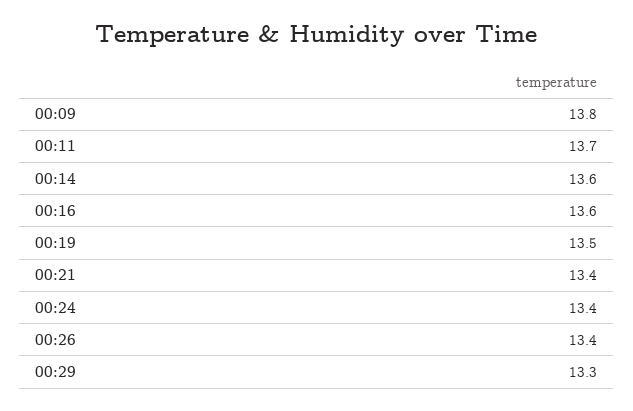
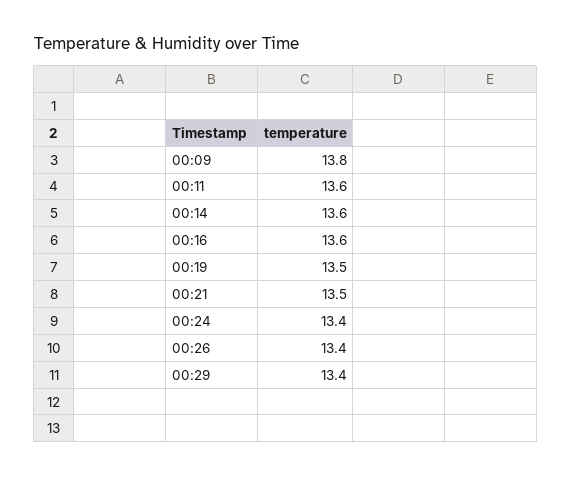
  {
    "00:09": 13.8,
-   "00:11": 13.7,
+   "00:11": 13.6,
    "00:14": 13.6,
    "00:16": 13.6,
    "00:19": 13.5,
-   "00:21": 13.4,
+   "00:21": 13.5,
    "00:24": 13.4,
    "00:26": 13.4,
-   "00:29": 13.3
+   "00:29": 13.4
  }

